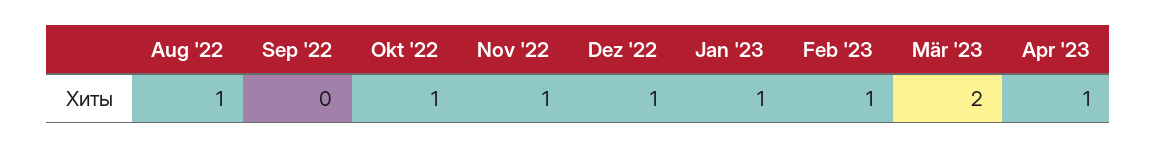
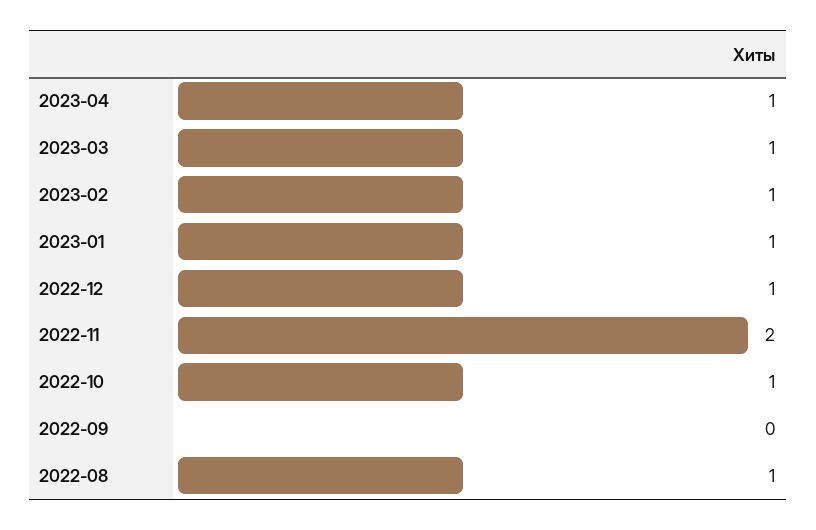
  {
    "Aug '22": 1,
    "Sep '22": 0,
    "Okt '22": 1,
-   "Nov '22": 1,
+   "Nov '22": 2,
    "Dez '22": 1,
    "Jan '23": 1,
    "Feb '23": 1,
-   "Mär '23": 2,
+   "Mär '23": 1,
    "Apr '23": 1
  }

